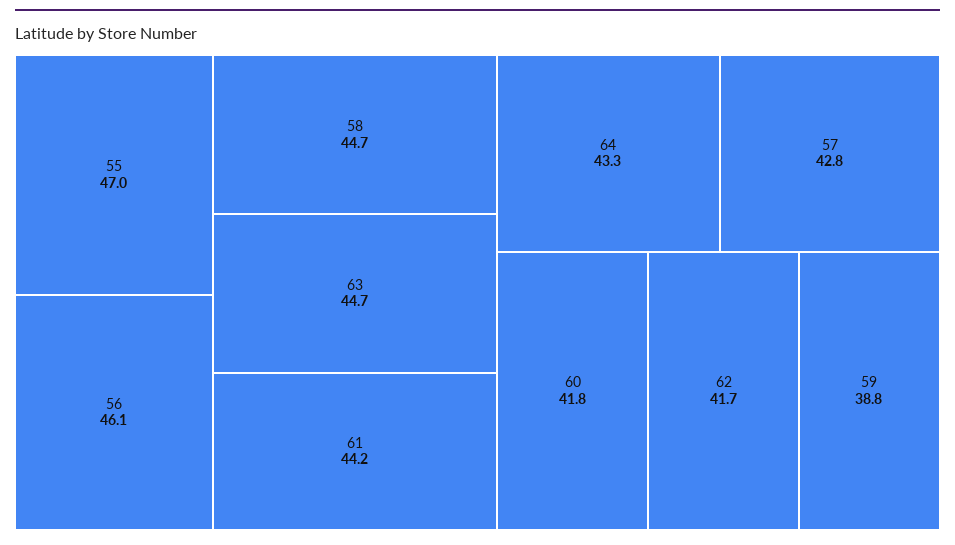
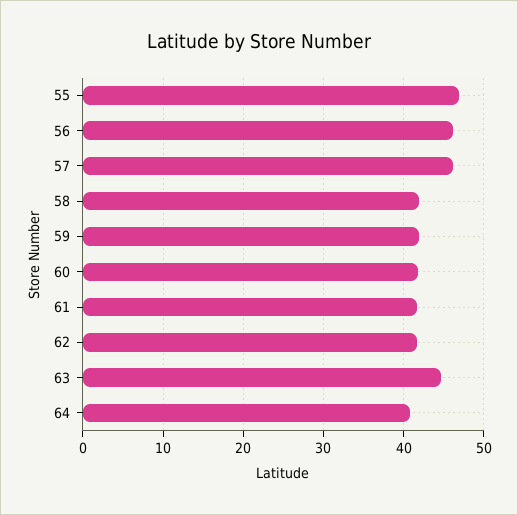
  {
    "55": 47,
    "56": 46.1,
-   "58": 44.7,
+   "58": 42,
    "63": 44.7,
-   "61": 44.2,
+   "61": 42,
-   "64": 43.3,
+   "64": 41,
-   "57": 42.8,
+   "57": 46,
    "60": 41.8,
    "62": 41.7,
-   "59": 38.8
+   "59": 42
  }

